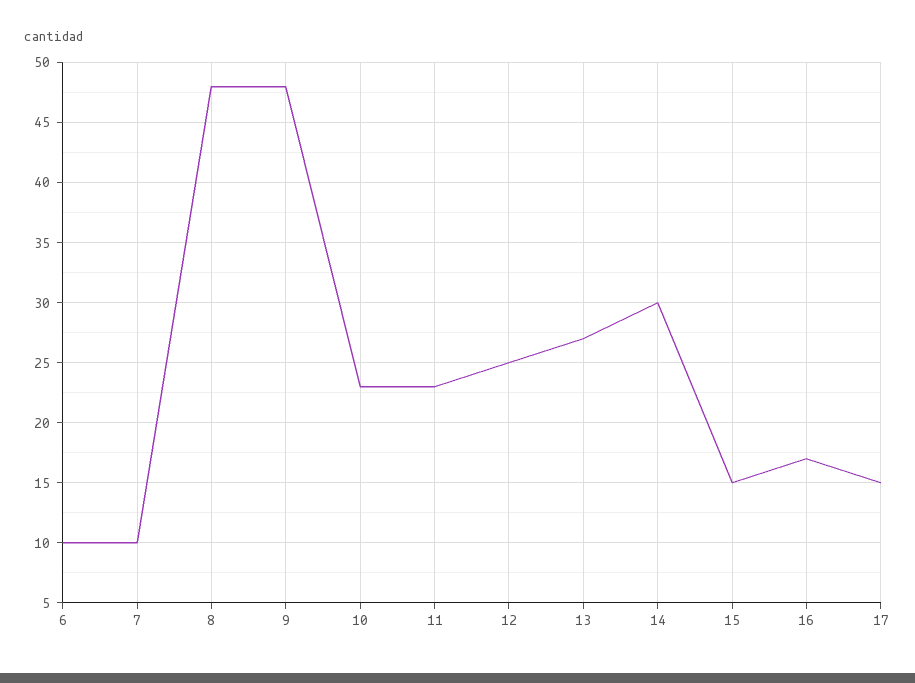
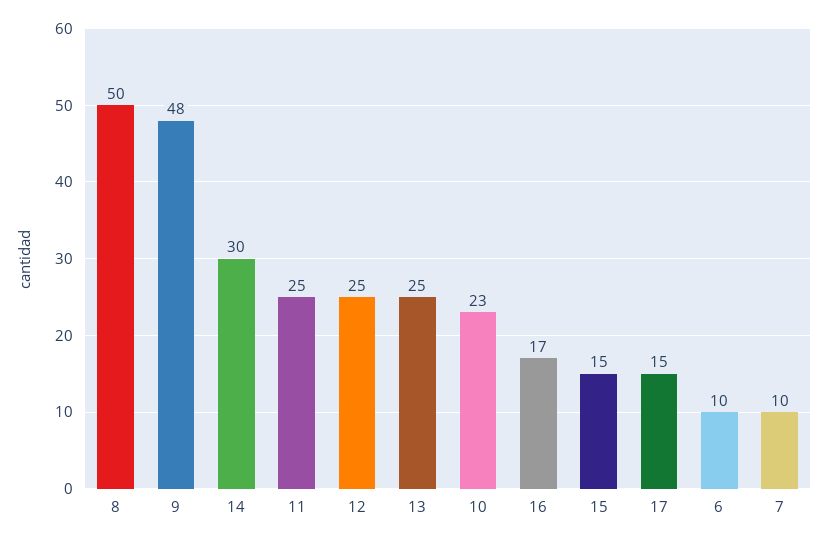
  {
    "6": 10,
    "7": 10,
-   "8": 48,
+   "8": 50,
    "9": 48,
    "10": 23,
-   "11": 23,
+   "11": 25,
    "12": 25,
-   "13": 27,
+   "13": 25,
    "14": 30,
    "15": 15,
    "16": 17,
    "17": 15
  }

